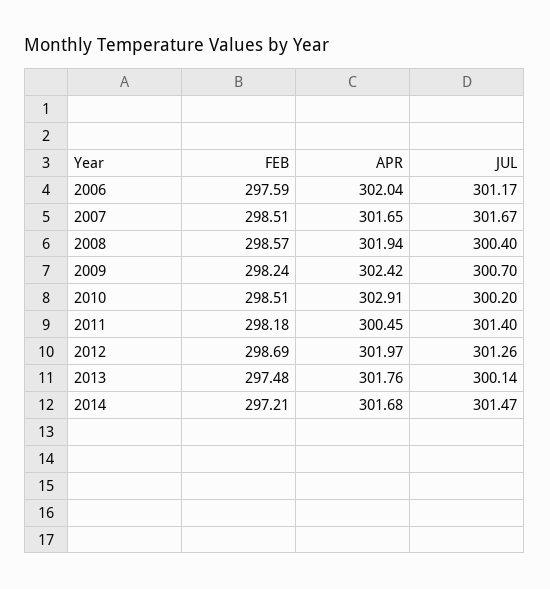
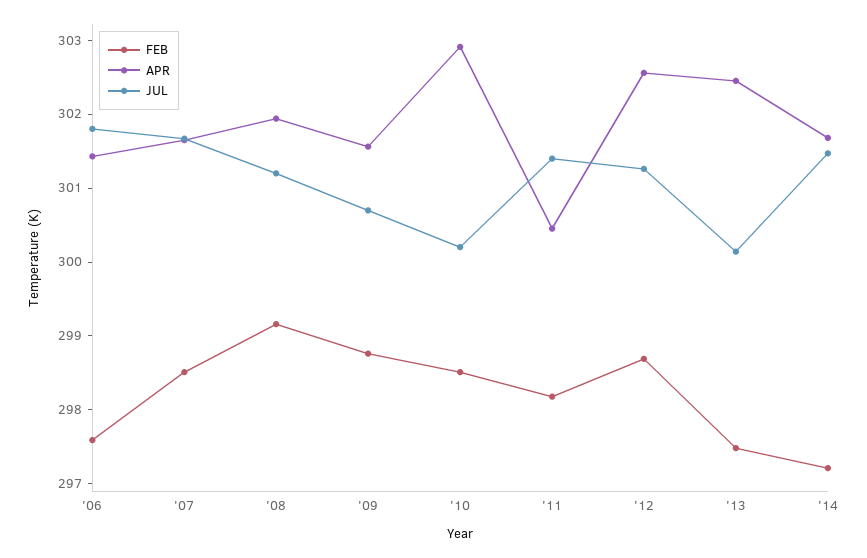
  {
    "FEB": {
      "2006": 297.59,
      "2007": 298.51,
-     "2008": 298.57,
+     "2008": 299.2,
-     "2009": 298.24,
+     "2009": 298.8,
      "2010": 298.51,
      "2011": 298.18,
      "2012": 298.69,
      "2013": 297.48,
      "2014": 297.21
    },
    "APR": {
-     "2006": 302.04,
+     "2006": 301.4,
      "2007": 301.65,
      "2008": 301.94,
-     "2009": 302.42,
+     "2009": 301.6,
      "2010": 302.91,
      "2011": 300.45,
-     "2012": 301.97,
+     "2012": 302.6,
-     "2013": 301.76,
+     "2013": 302.4,
      "2014": 301.68
    },
    "JUL": {
-     "2006": 301.17,
+     "2006": 301.8,
      "2007": 301.67,
-     "2008": 300.4,
+     "2008": 301.2,
      "2009": 300.7,
      "2010": 300.2,
      "2011": 301.4,
      "2012": 301.26,
      "2013": 300.14,
      "2014": 301.47
    }
  }

